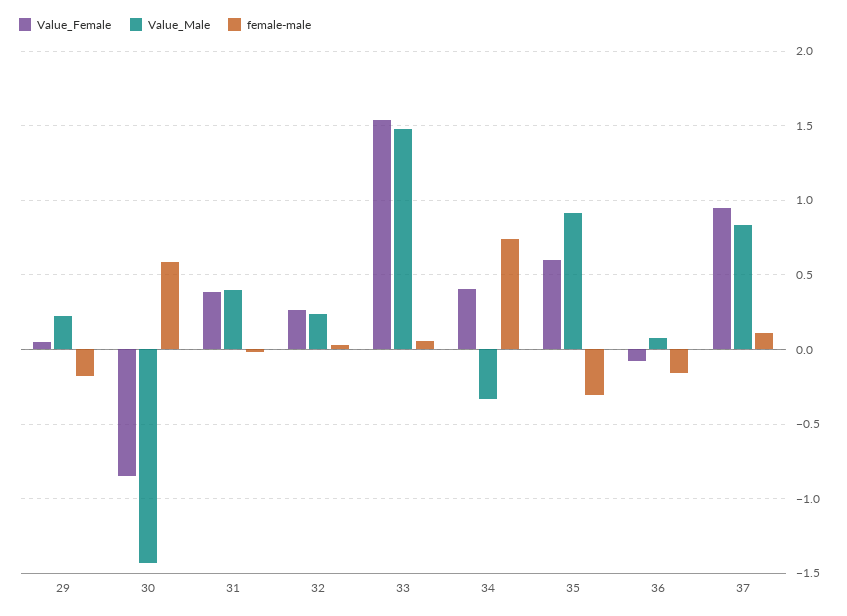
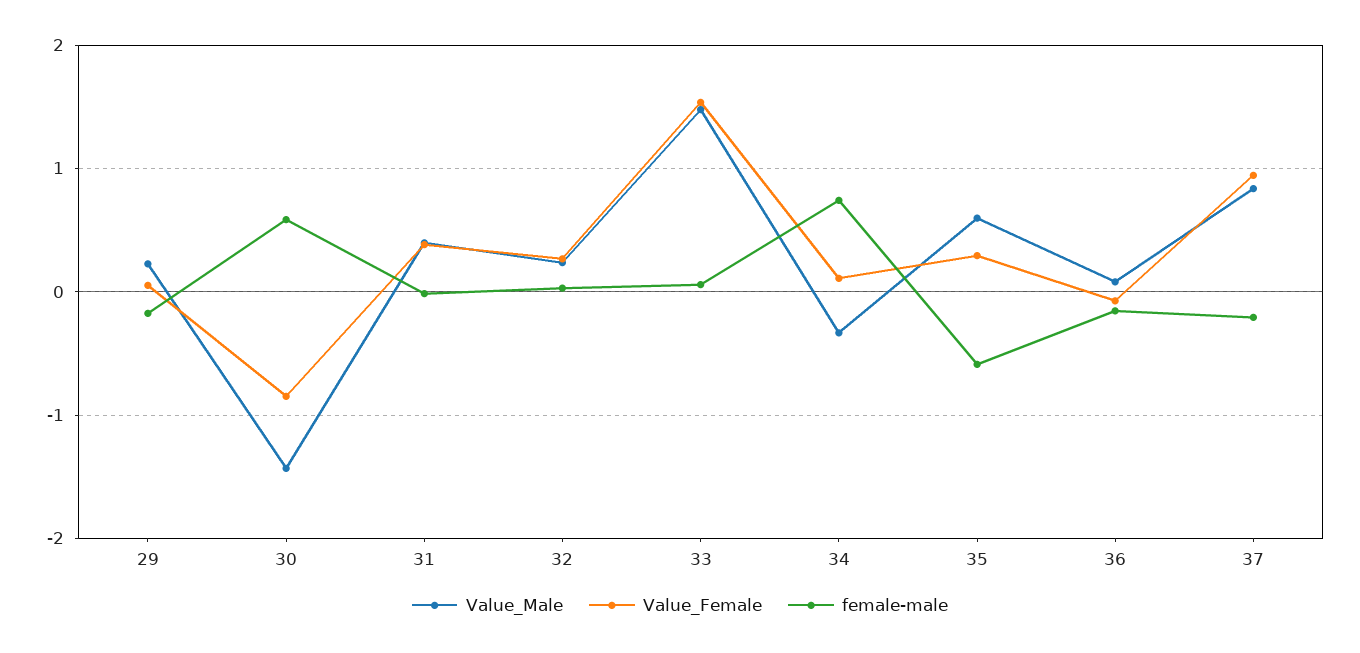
  {
    "Value_Female": {
      "29": 0.05,
      "30": -0.85,
      "31": 0.4,
      "32": 0.25,
      "33": 1.55,
-     "34": 0.4,
+     "34": 0.1,
-     "35": 0.6,
+     "35": 0.3,
      "36": -0.1,
      "37": 0.95
    },
    "Value_Male": {
      "29": 0.25,
      "30": -1.45,
      "31": 0.4,
      "32": 0.25,
      "33": 1.5,
      "34": -0.35,
-     "35": 0.9,
+     "35": 0.6,
      "36": 0.1,
      "37": 0.85
    },
    "female-male": {
      "29": -0.2,
      "30": 0.6,
      "31": 0,
      "32": 0.05,
      "33": 0.05,
      "34": 0.75,
-     "35": -0.3,
+     "35": -0.6,
      "36": -0.15,
-     "37": 0.1
+     "37": -0.2
    }
  }

